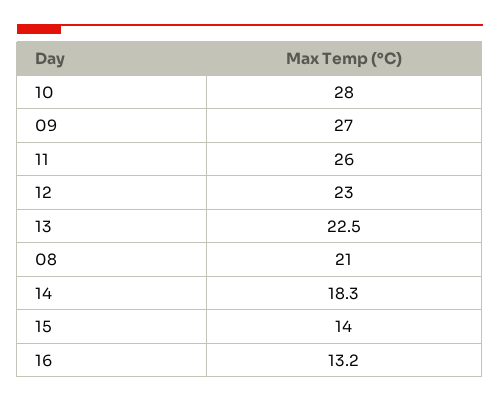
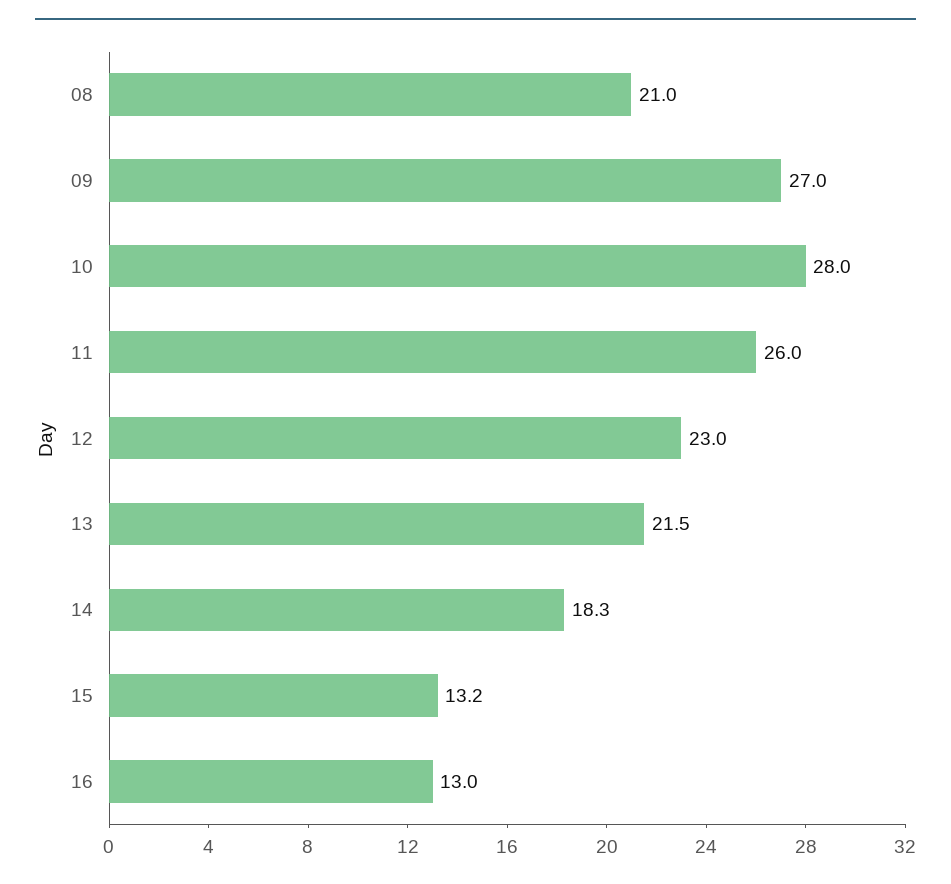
  {
    "10": 28,
    "09": 27,
    "11": 26,
    "12": 23,
-   "13": 22.5,
+   "13": 21.5,
    "08": 21,
    "14": 18.3,
-   "15": 14,
+   "15": 13.2,
-   "16": 13.2
+   "16": 13
  }

